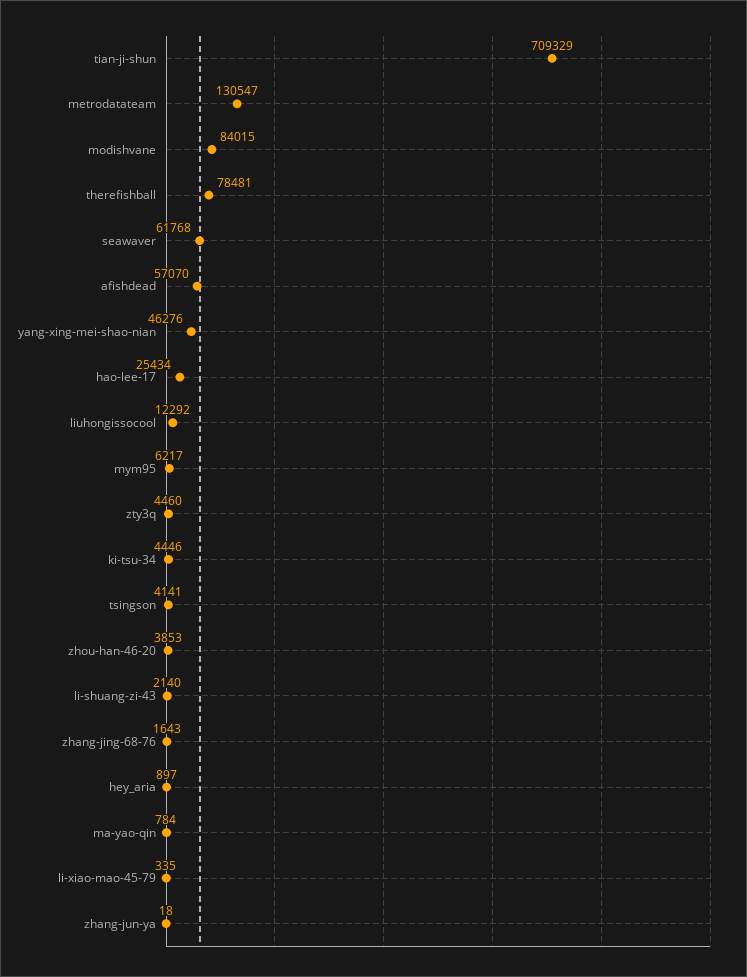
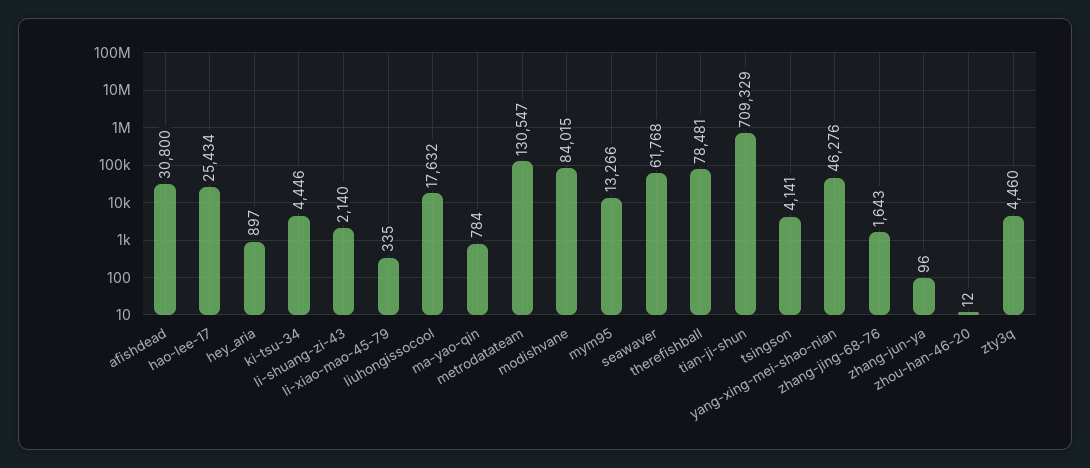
  {
    "tian-ji-shun": 709329,
    "metrodatateam": 130547,
    "modishvane": 84015,
    "therefishball": 78481,
    "seawaver": 61768,
-   "afishdead": 57070,
+   "afishdead": 30800,
    "yang-xing-mei-shao-nian": 46276,
    "hao-lee-17": 25434,
-   "liuhongissocool": 12292,
+   "liuhongissocool": 17632,
-   "mym95": 6217,
+   "mym95": 13266,
    "zty3q": 4460,
    "ki-tsu-34": 4446,
    "tsingson": 4141,
-   "zhou-han-46-20": 3853,
+   "zhou-han-46-20": 12,
    "li-shuang-zi-43": 2140,
    "zhang-jing-68-76": 1643,
    "hey_aria": 897,
    "ma-yao-qin": 784,
    "li-xiao-mao-45-79": 335,
-   "zhang-jun-ya": 18
+   "zhang-jun-ya": 96
  }

